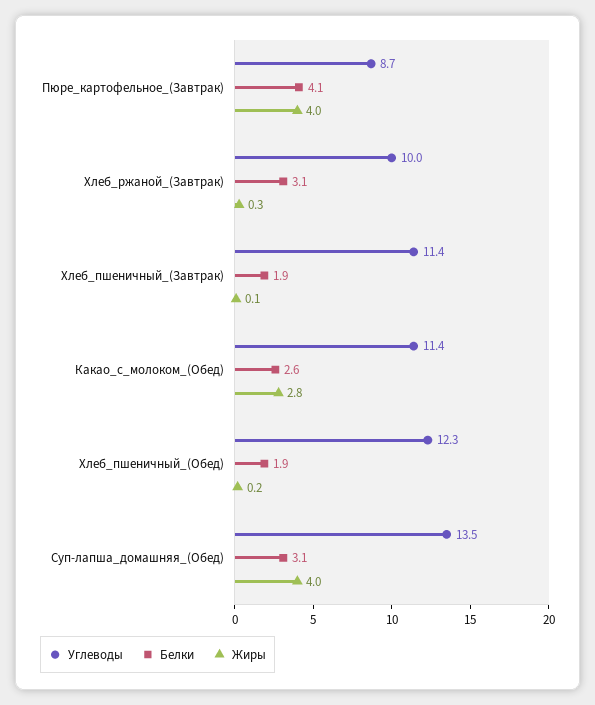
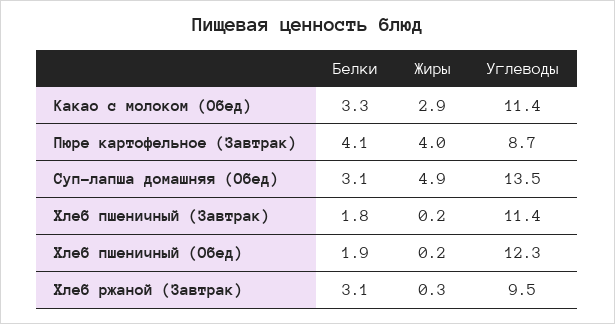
  {
    "Углеводы": {
      "Пюре_картофельное_(Завтрак)": 8.7,
-     "Хлеб_ржаной_(Завтрак)": 10,
+     "Хлеб_ржаной_(Завтрак)": 9.5,
      "Хлеб_пшеничный_(Завтрак)": 11.4,
      "Какао_с_молоком_(Обед)": 11.4,
      "Хлеб_пшеничный_(Обед)": 12.3,
      "Суп-лапша_домашняя_(Обед)": 13.5
    },
    "Белки": {
      "Пюре_картофельное_(Завтрак)": 4.1,
      "Хлеб_ржаной_(Завтрак)": 3.1,
-     "Хлеб_пшеничный_(Завтрак)": 1.9,
+     "Хлеб_пшеничный_(Завтрак)": 1.8,
-     "Какао_с_молоком_(Обед)": 2.6,
+     "Какао_с_молоком_(Обед)": 3.3,
      "Хлеб_пшеничный_(Обед)": 1.9,
      "Суп-лапша_домашняя_(Обед)": 3.1
    },
    "Жиры": {
      "Пюре_картофельное_(Завтрак)": 4,
      "Хлеб_ржаной_(Завтрак)": 0.3,
-     "Хлеб_пшеничный_(Завтрак)": 0.1,
+     "Хлеб_пшеничный_(Завтрак)": 0.2,
-     "Какао_с_молоком_(Обед)": 2.8,
+     "Какао_с_молоком_(Обед)": 2.9,
      "Хлеб_пшеничный_(Обед)": 0.2,
-     "Суп-лапша_домашняя_(Обед)": 4
+     "Суп-лапша_домашняя_(Обед)": 4.9
    }
  }

